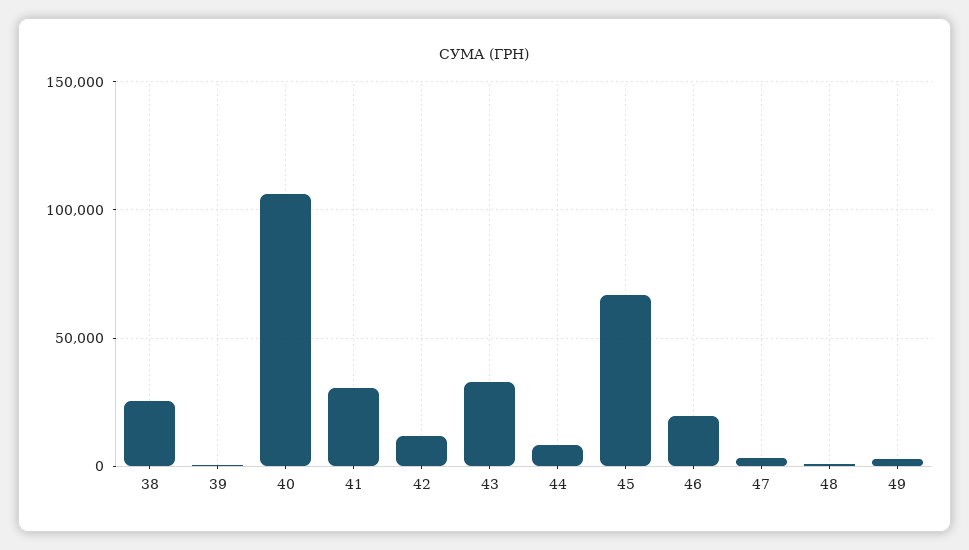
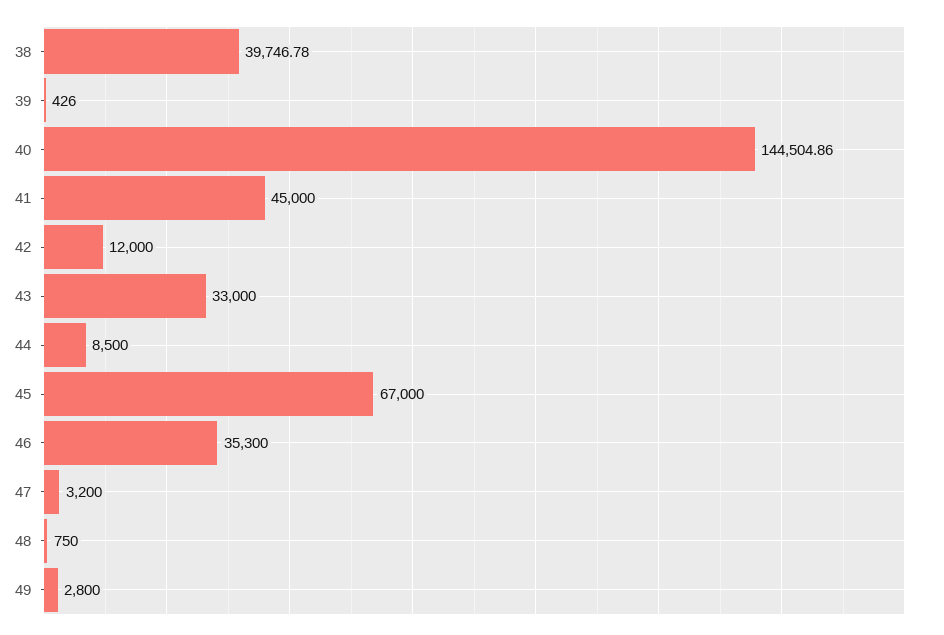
  {
-   "38": 25000,
+   "38": 39746.78,
    "39": 426,
-   "40": 105000,
+   "40": 144504.86,
-   "41": 30000,
+   "41": 45000,
    "42": 12000,
    "43": 33000,
    "44": 8500,
    "45": 67000,
-   "46": 20000,
+   "46": 35300,
    "47": 3200,
    "48": 750,
    "49": 2800
  }

